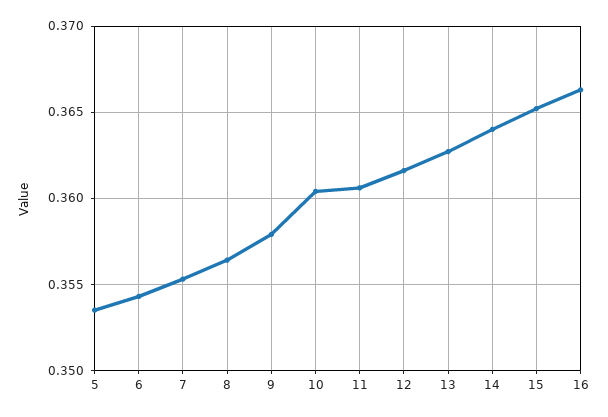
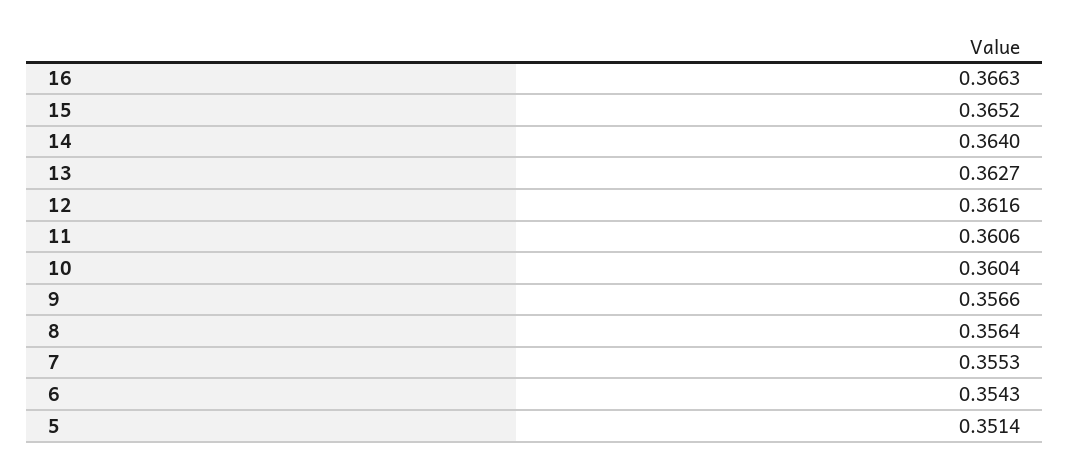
  {
-   "5": 0.3535,
+   "5": 0.3514,
    "6": 0.3543,
    "7": 0.3553,
    "8": 0.3564,
-   "9": 0.358,
+   "9": 0.3566,
    "10": 0.3604,
    "11": 0.3606,
    "12": 0.3616,
    "13": 0.3627,
    "14": 0.364,
    "15": 0.3652,
    "16": 0.3663
  }

